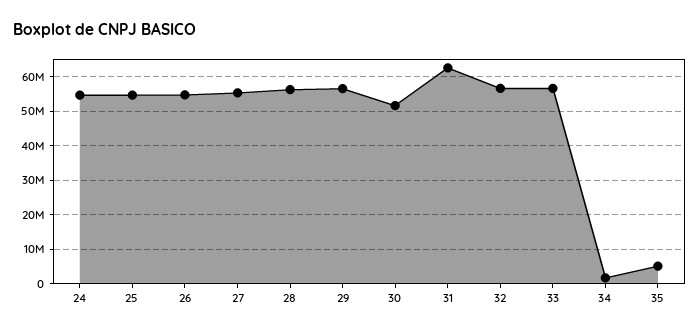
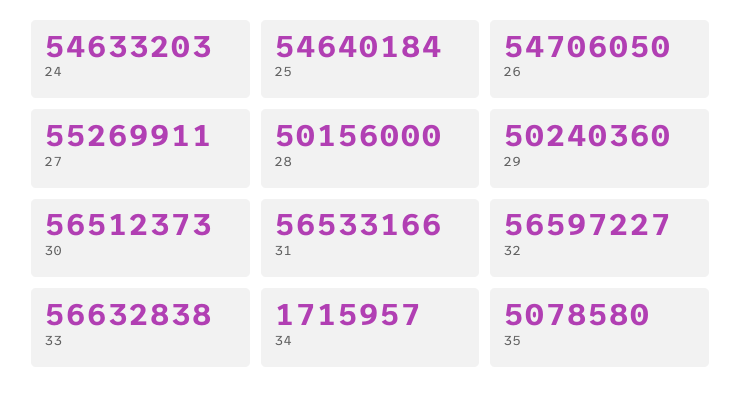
  {
    "24": 54633203,
    "25": 54640184,
    "26": 54706050,
    "27": 55269911,
-   "28": 56000000,
+   "28": 50156000,
-   "29": 56000000,
+   "29": 50240360,
-   "30": 52000000,
+   "30": 56512373,
-   "31": 62000000,
+   "31": 56533166,
    "32": 56597227,
    "33": 56632838,
    "34": 1715957,
    "35": 5078580
  }

